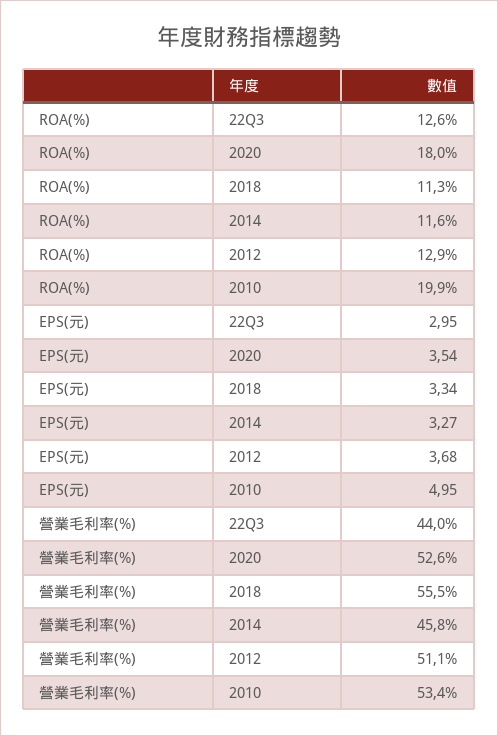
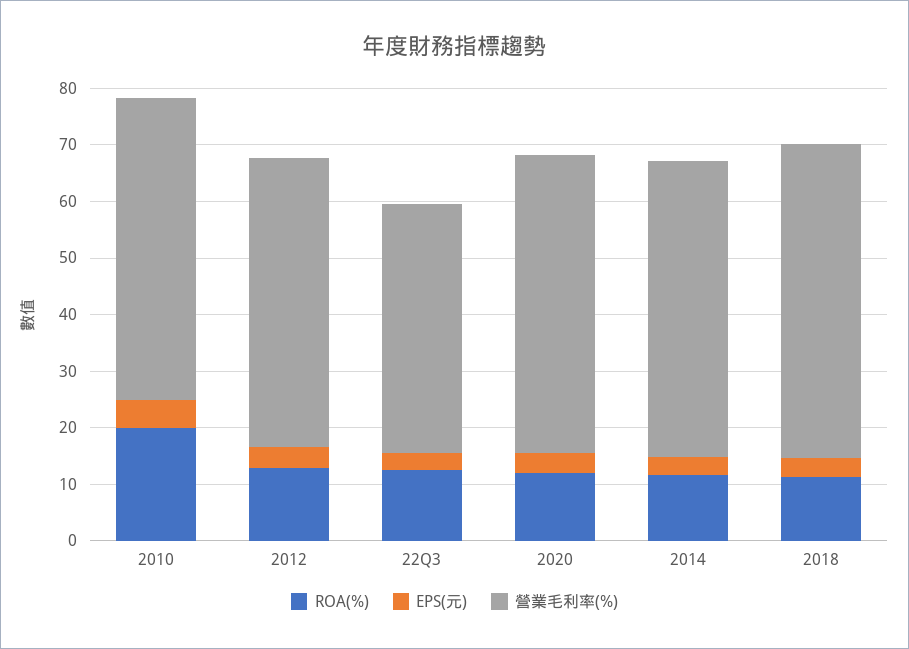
  {
    "ROA(%)": {
      "22Q3": 12.6,
-     "2020": 18,
+     "2020": 12,
      "2018": 11.3,
      "2014": 11.6,
      "2012": 12.9,
      "2010": 19.9
    },
    "EPS(元)": {
      "22Q3": 2.95,
      "2020": 3.54,
      "2018": 3.34,
      "2014": 3.27,
      "2012": 3.68,
      "2010": 4.95
    },
    "營業毛利率(%)": {
      "22Q3": 44,
      "2020": 52.6,
      "2018": 55.5,
-     "2014": 45.8,
+     "2014": 52,
      "2012": 51.1,
      "2010": 53.4
    }
  }

